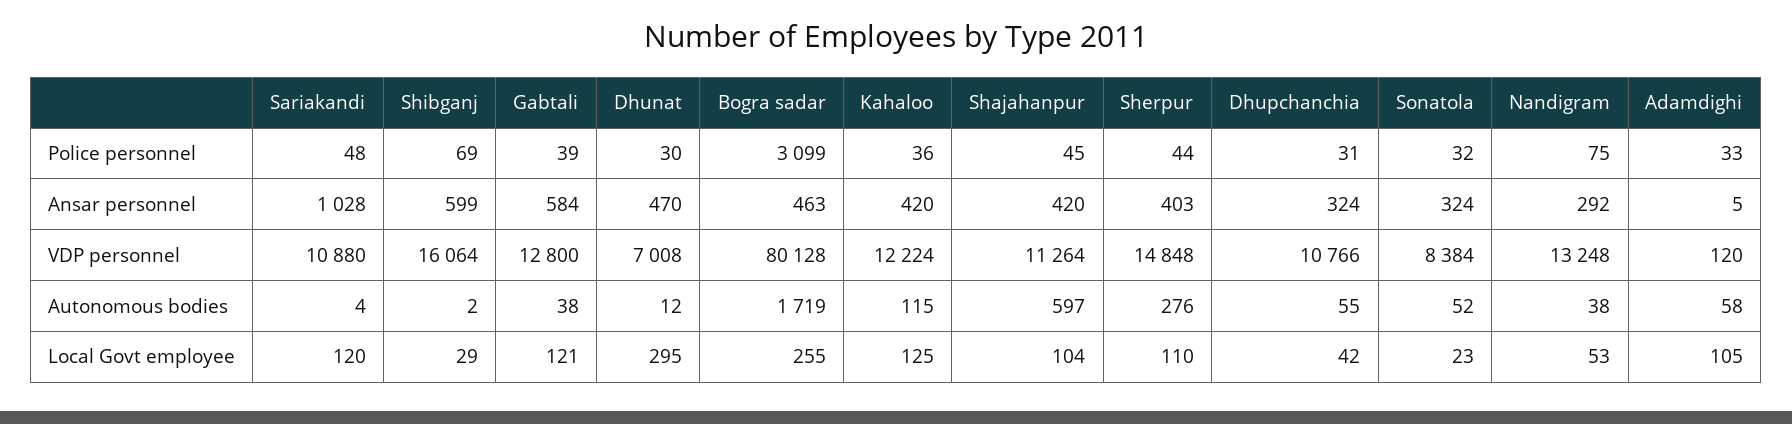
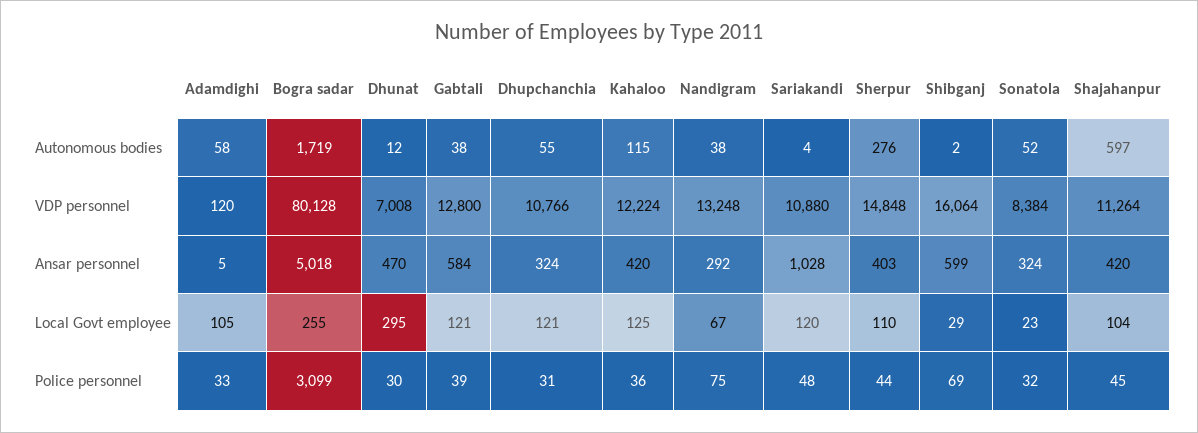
  {
    "Sariakandi": {
      "Police personnel": 48,
      "Ansar personnel": 1028,
      "VDP personnel": 10880,
      "Autonomous bodies": 4,
      "Local Govt employee": 120
    },
    "Shibganj": {
      "Police personnel": 69,
      "Ansar personnel": 599,
      "VDP personnel": 16064,
      "Autonomous bodies": 2,
      "Local Govt employee": 29
    },
    "Gabtali": {
      "Police personnel": 39,
      "Ansar personnel": 584,
      "VDP personnel": 12800,
      "Autonomous bodies": 38,
      "Local Govt employee": 121
    },
    "Dhunat": {
      "Police personnel": 30,
      "Ansar personnel": 470,
      "VDP personnel": 7008,
      "Autonomous bodies": 12,
      "Local Govt employee": 295
    },
    "Bogra sadar": {
      "Police personnel": 3099,
-     "Ansar personnel": 463,
+     "Ansar personnel": 5018,
      "VDP personnel": 80128,
      "Autonomous bodies": 1719,
      "Local Govt employee": 255
    },
    "Kahaloo": {
      "Police personnel": 36,
      "Ansar personnel": 420,
      "VDP personnel": 12224,
      "Autonomous bodies": 115,
      "Local Govt employee": 125
    },
    "Shajahanpur": {
      "Police personnel": 45,
      "Ansar personnel": 420,
      "VDP personnel": 11264,
      "Autonomous bodies": 597,
      "Local Govt employee": 104
    },
    "Sherpur": {
      "Police personnel": 44,
      "Ansar personnel": 403,
      "VDP personnel": 14848,
      "Autonomous bodies": 276,
      "Local Govt employee": 110
    },
    "Dhupchanchia": {
      "Police personnel": 31,
      "Ansar personnel": 324,
      "VDP personnel": 10766,
      "Autonomous bodies": 55,
-     "Local Govt employee": 42
+     "Local Govt employee": 121
    },
    "Sonatola": {
      "Police personnel": 32,
      "Ansar personnel": 324,
      "VDP personnel": 8384,
      "Autonomous bodies": 52,
      "Local Govt employee": 23
    },
    "Nandigram": {
      "Police personnel": 75,
      "Ansar personnel": 292,
      "VDP personnel": 13248,
      "Autonomous bodies": 38,
-     "Local Govt employee": 53
+     "Local Govt employee": 67
    },
    "Adamdighi": {
      "Police personnel": 33,
      "Ansar personnel": 5,
      "VDP personnel": 120,
      "Autonomous bodies": 58,
      "Local Govt employee": 105
    }
  }

